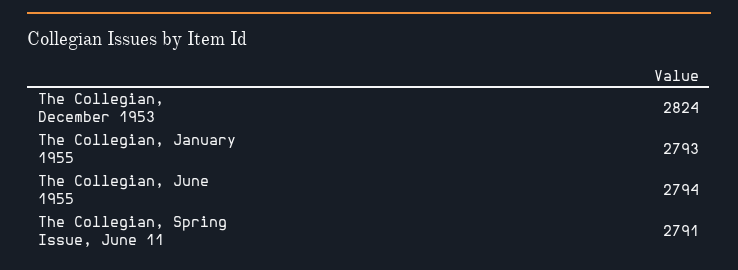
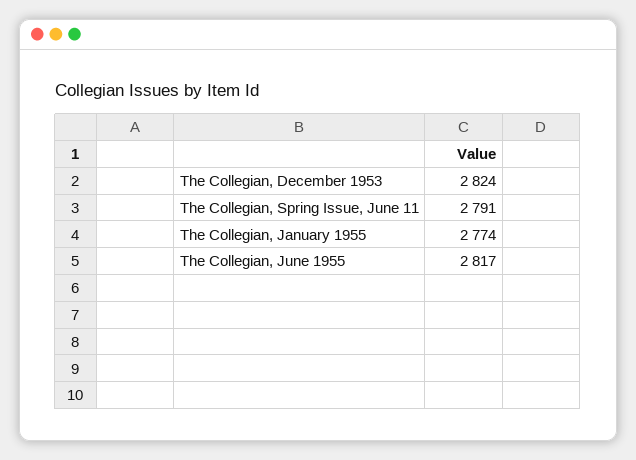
  {
    "The Collegian, December 1953": 2824,
-   "The Collegian, January 1955": 2793,
+   "The Collegian, January 1955": 2774,
-   "The Collegian, June 1955": 2794,
+   "The Collegian, June 1955": 2817,
    "The Collegian, Spring Issue, June 11": 2791
  }

